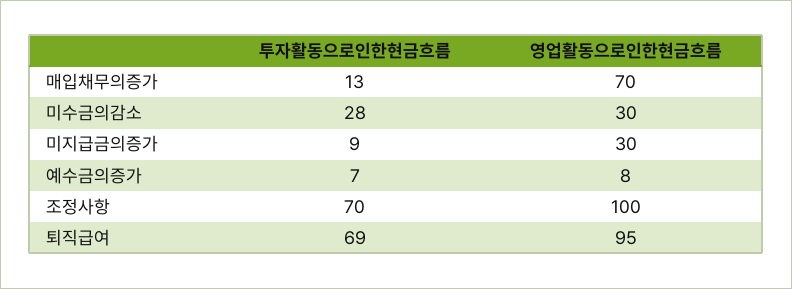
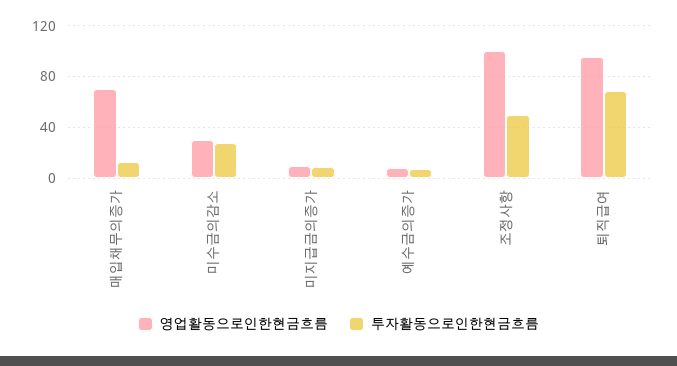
  {
    "투자활동으로인한현금흐름": {
      "매입채무의증가": 13,
      "미수금의감소": 28,
      "미지급금의증가": 9,
      "예수금의증가": 7,
-     "조정사항": 70,
+     "조정사항": 50,
      "퇴직급여": 69
    },
    "영업활동으로인한현금흐름": {
      "매입채무의증가": 70,
      "미수금의감소": 30,
-     "미지급금의증가": 30,
+     "미지급금의증가": 10,
      "예수금의증가": 8,
      "조정사항": 100,
      "퇴직급여": 95
    }
  }

